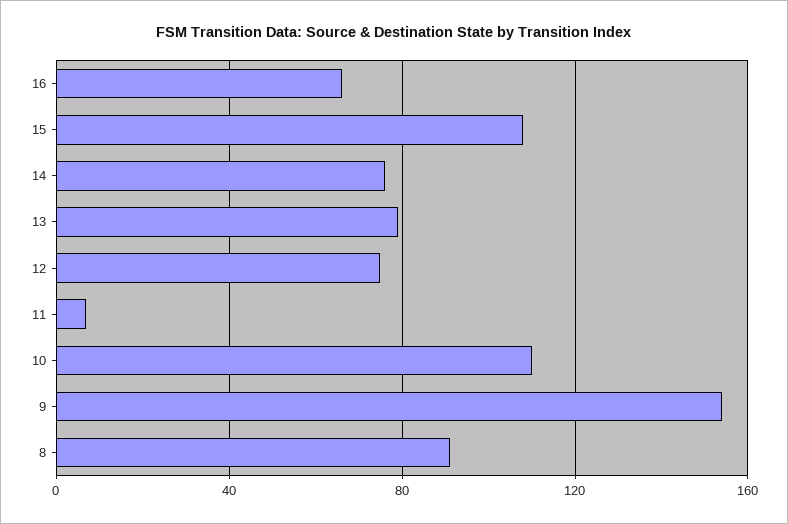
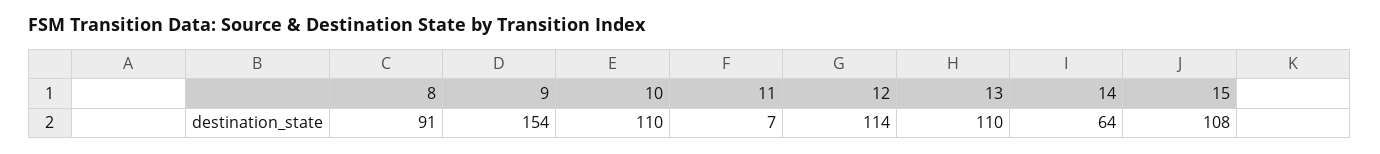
  {
-   "16": 65,
    "15": 108,
-   "14": 75,
+   "14": 64,
-   "13": 80,
+   "13": 110,
-   "12": 75,
+   "12": 114,
    "11": 7,
    "10": 110,
    "9": 154,
    "8": 91
  }

